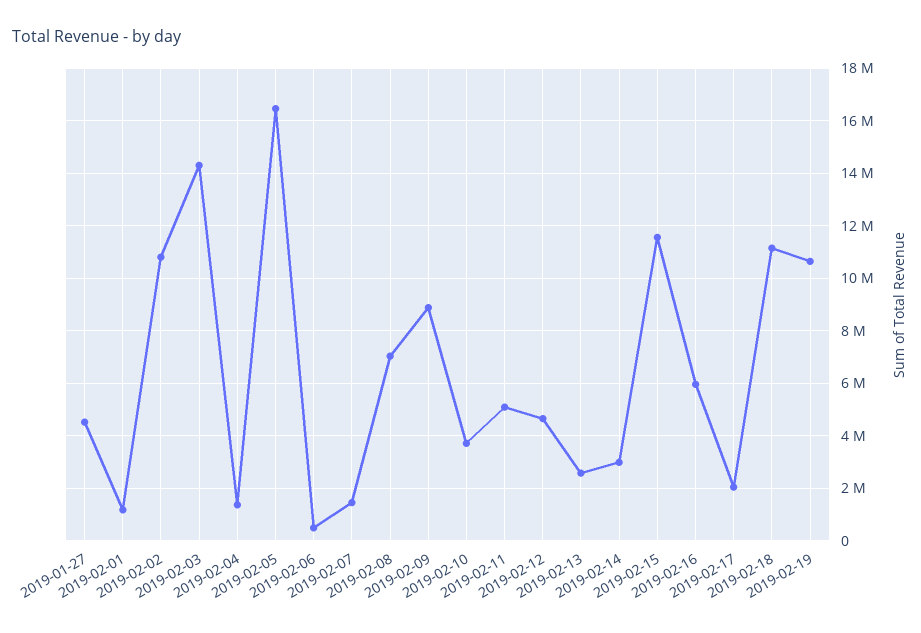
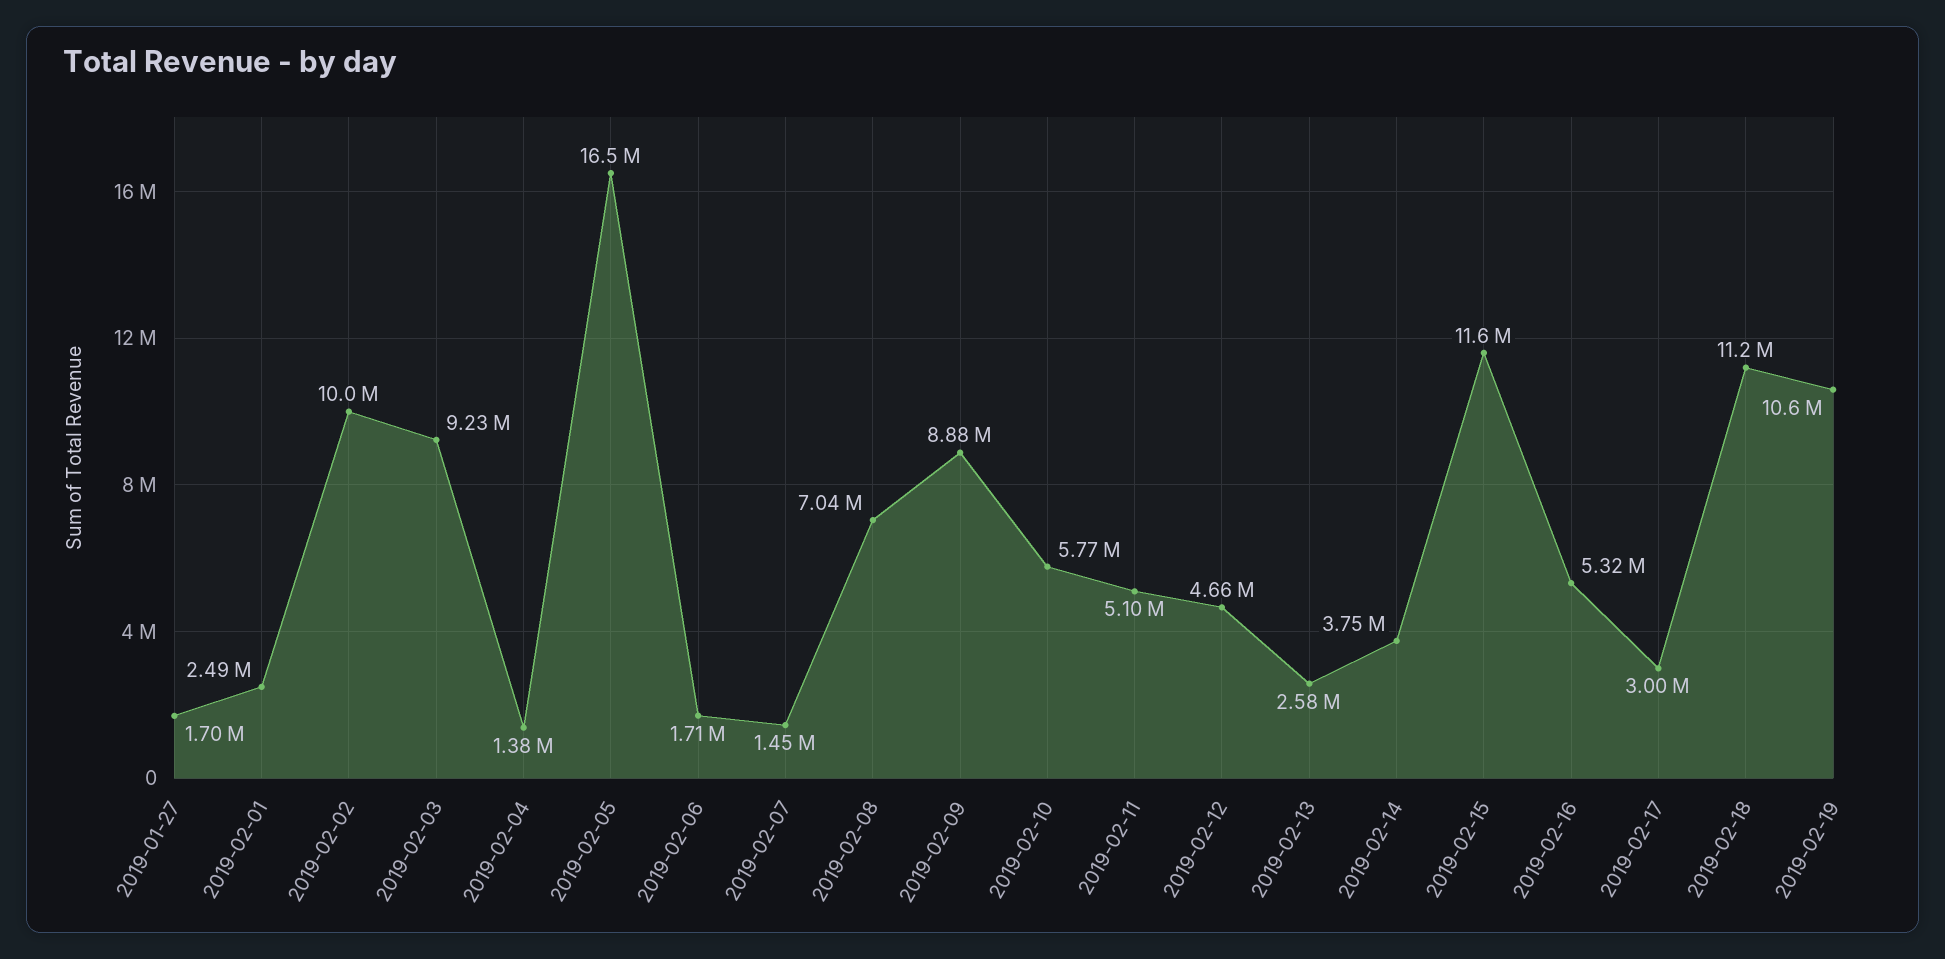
  {
-   "2019-01-27": 4500000,
+   "2019-01-27": 1700000,
-   "2019-02-01": 1250000,
+   "2019-02-01": 2490000,
-   "2019-02-02": 10750000,
+   "2019-02-02": 10000000,
-   "2019-02-03": 14250000,
+   "2019-02-03": 9230000,
    "2019-02-04": 1380000,
    "2019-02-05": 16500000,
-   "2019-02-06": 500000,
+   "2019-02-06": 1710000,
    "2019-02-07": 1450000,
    "2019-02-08": 7040000,
    "2019-02-09": 8880000,
-   "2019-02-10": 3750000,
+   "2019-02-10": 5770000,
    "2019-02-11": 5100000,
    "2019-02-12": 4660000,
    "2019-02-13": 2580000,
-   "2019-02-14": 3000000,
+   "2019-02-14": 3750000,
    "2019-02-15": 11600000,
-   "2019-02-16": 6000000,
+   "2019-02-16": 5320000,
-   "2019-02-17": 2000000,
+   "2019-02-17": 3000000,
    "2019-02-18": 11200000,
    "2019-02-19": 10600000
  }

